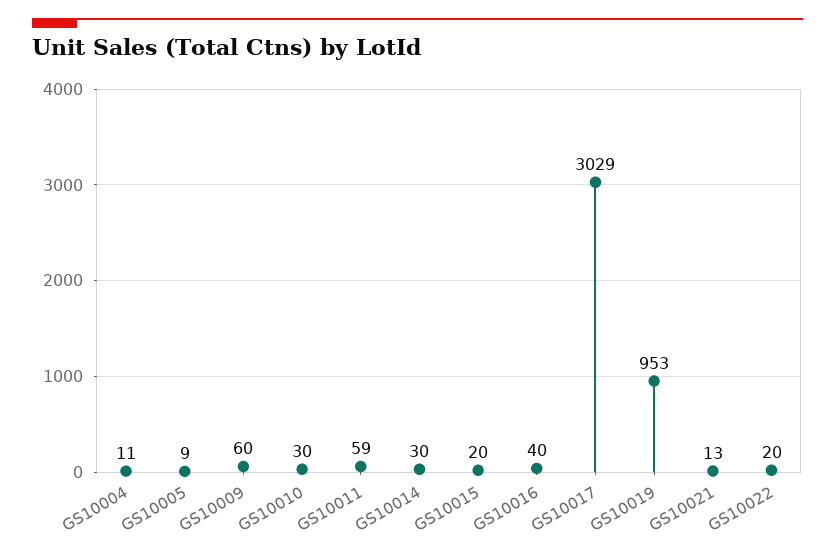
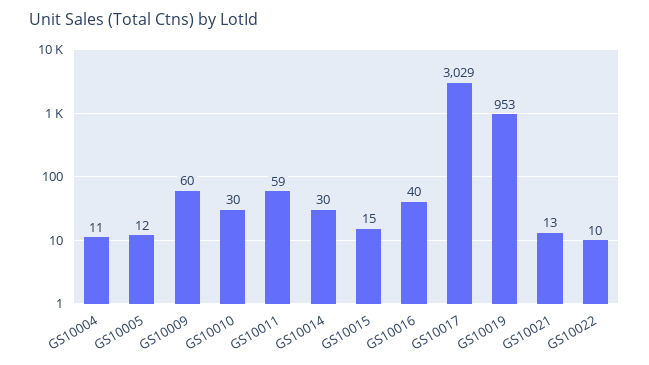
  {
    "GS10004": 11,
-   "GS10005": 9,
+   "GS10005": 12,
    "GS10009": 60,
    "GS10010": 30,
    "GS10011": 59,
    "GS10014": 30,
-   "GS10015": 20,
+   "GS10015": 15,
    "GS10016": 40,
    "GS10017": 3029,
    "GS10019": 953,
    "GS10021": 13,
-   "GS10022": 20
+   "GS10022": 10
  }

